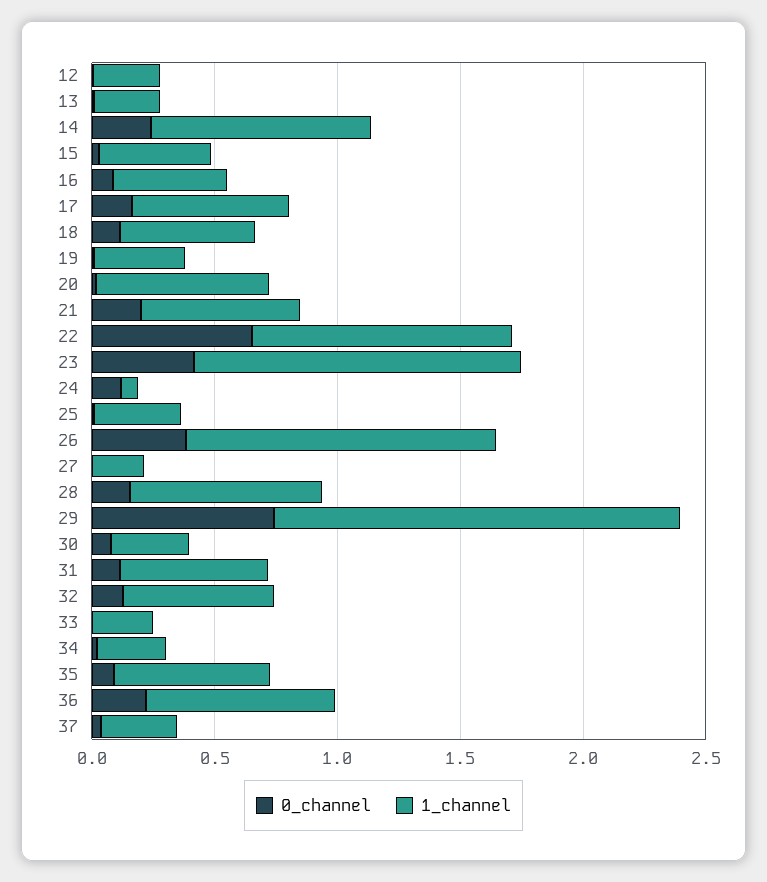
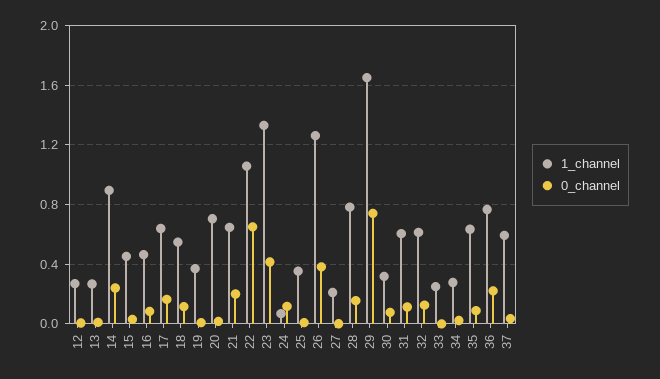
  {
    "0_channel": {
      "12": 0,
      "13": 0,
      "14": 0.25,
      "15": 0.05,
      "16": 0.1,
      "17": 0.15,
      "18": 0.1,
      "19": 0,
      "20": 0,
      "21": 0.2,
      "22": 0.65,
      "23": 0.4,
      "24": 0.1,
      "25": 0,
      "26": 0.4,
      "27": 0,
      "28": 0.15,
      "29": 0.75,
      "30": 0.1,
      "31": 0.1,
      "32": 0.15,
      "33": 0,
      "34": 0,
      "35": 0.1,
      "36": 0.2,
      "37": 0.05
    },
    "1_channel": {
      "12": 0.25,
      "13": 0.25,
      "14": 0.9,
      "15": 0.45,
      "16": 0.45,
      "17": 0.65,
      "18": 0.55,
      "19": 0.35,
      "20": 0.7,
      "21": 0.65,
      "22": 1.05,
      "23": 1.35,
      "24": 0.05,
      "25": 0.35,
      "26": 1.25,
      "27": 0.2,
      "28": 0.8,
      "29": 1.65,
      "30": 0.3,
      "31": 0.6,
      "32": 0.6,
      "33": 0.25,
      "34": 0.3,
      "35": 0.65,
      "36": 0.75,
-     "37": 0.3
+     "37": 0.6
    }
  }

